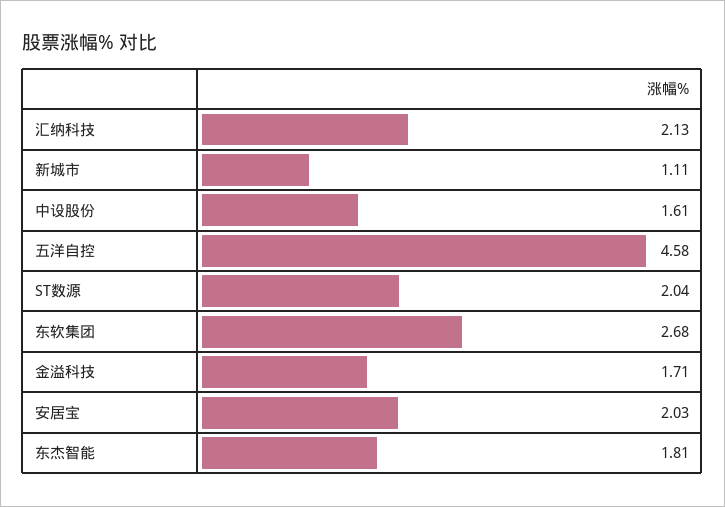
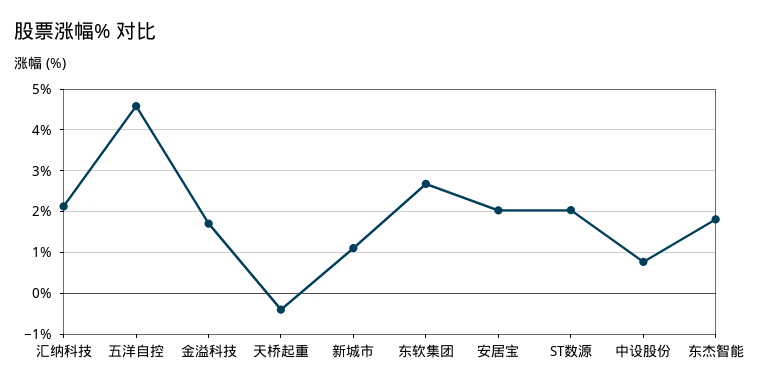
  {
    "汇纳科技": 2.13,
    "新城市": 1.11,
-   "中设股份": 1.61,
+   "中设股份": 0.8,
    "五洋自控": 4.58,
    "ST数源": 2.04,
    "东软集团": 2.68,
    "金溢科技": 1.71,
    "安居宝": 2.03,
-   "东杰智能": 1.81
+   "东杰智能": 1.81,
+   "天桥起重": -0.4
  }

